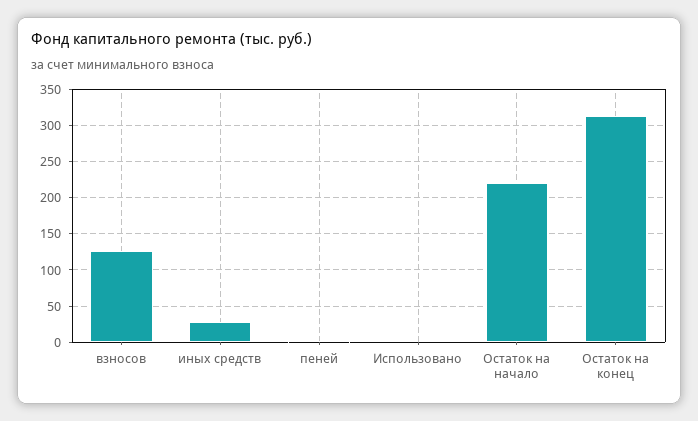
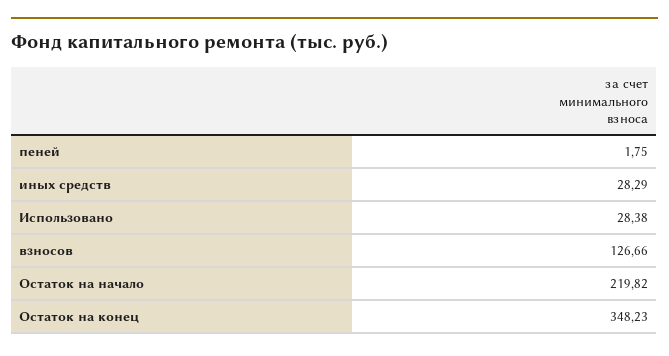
  {
    "взносов": 126.66,
    "иных средств": 28.29,
    "пеней": 1.75,
-   "Использовано": 0,
+   "Использовано": 28.38,
    "Остаток на начало": 219.82,
-   "Остаток на конец": 310
+   "Остаток на конец": 348.23
  }

